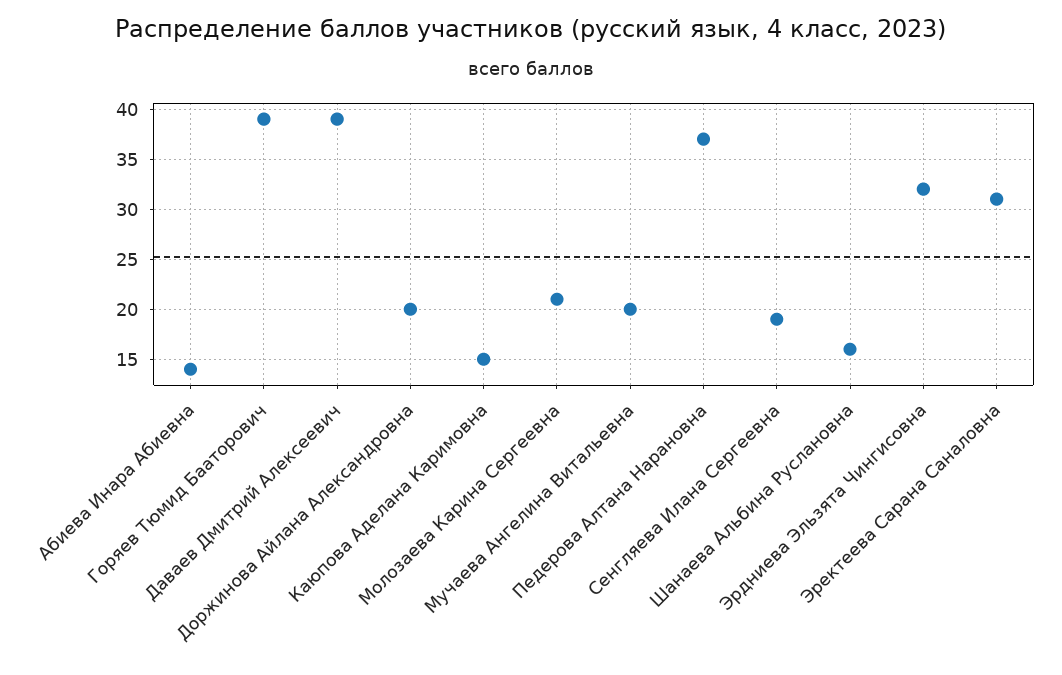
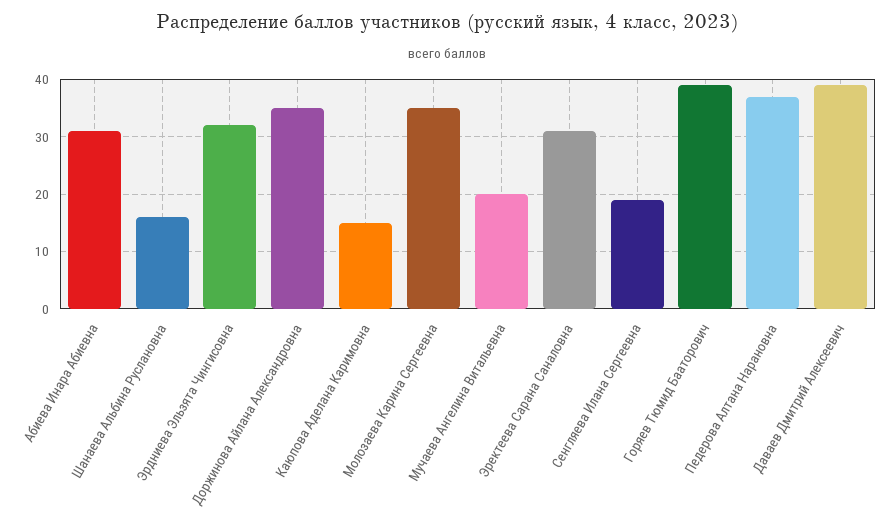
  {
-   "Абиева Инара Абиевна": 14,
+   "Абиева Инара Абиевна": 30,
    "Горяев Тюмид Бааторович": 39,
    "Даваев Дмитрий Алексеевич": 39,
-   "Доржинова Айлана Александровна": 20,
+   "Доржинова Айлана Александровна": 35,
    "Каюпова Аделана Каримовна": 15,
-   "Молозаева Карина Сергеевна": 21,
+   "Молозаева Карина Сергеевна": 35,
    "Мучаева Ангелина Витальевна": 20,
    "Педерова Алтана Нарановна": 37,
    "Сенгляева Илана Сергеевна": 19,
    "Шанаева Альбина Руслановна": 16,
    "Эрдниева Эльзята Чингисовна": 32,
    "Эректеева Сарана Саналовна": 31
  }

